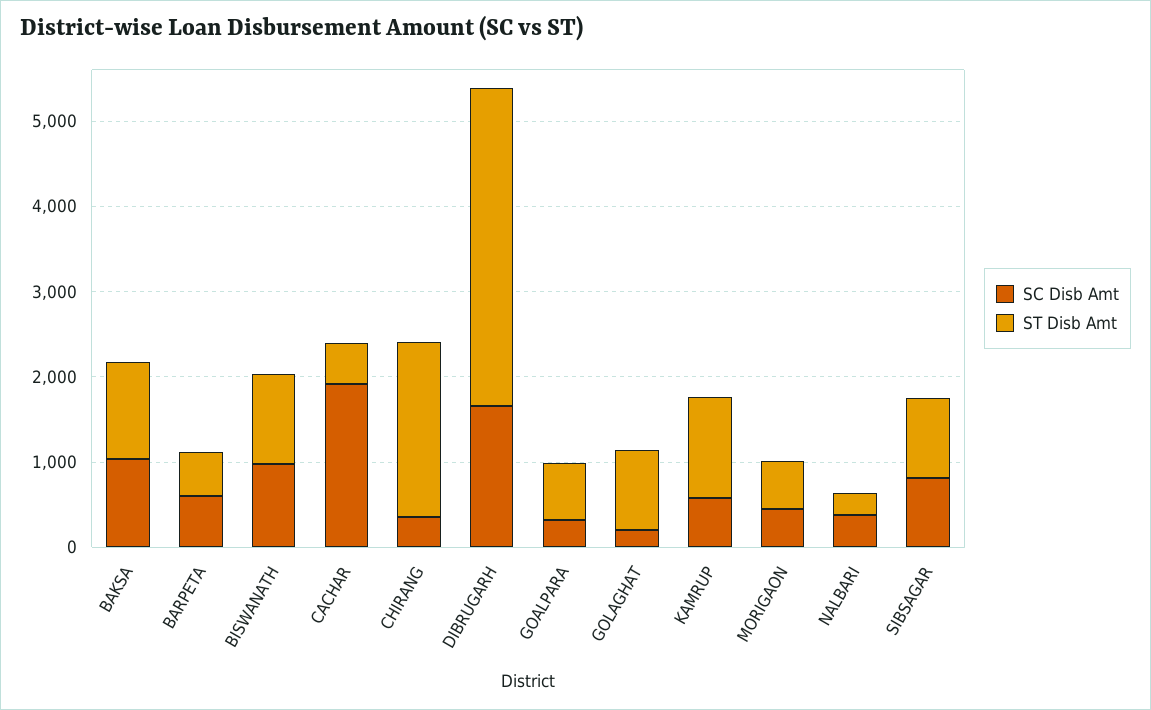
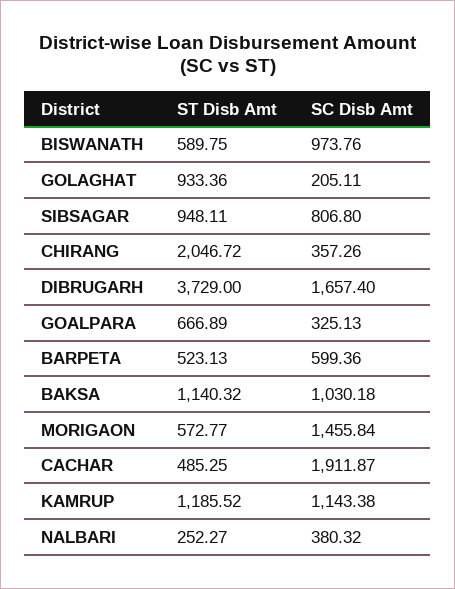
  {
    "SC Disb Amt": {
      "BAKSA": 1030.18,
      "BARPETA": 599.36,
      "BISWANATH": 973.76,
      "CACHAR": 1911.87,
      "CHIRANG": 357.26,
      "DIBRUGARH": 1657.4,
      "GOALPARA": 325.13,
      "GOLAGHAT": 205.11,
-     "KAMRUP": 600,
+     "KAMRUP": 1143.38,
-     "MORIGAON": 400,
+     "MORIGAON": 1455.84,
      "NALBARI": 380.32,
      "SIBSAGAR": 806.8
    },
    "ST Disb Amt": {
      "BAKSA": 1140.32,
      "BARPETA": 523.13,
-     "BISWANATH": 1000,
+     "BISWANATH": 589.75,
      "CACHAR": 485.25,
      "CHIRANG": 2046.72,
      "DIBRUGARH": 3729,
      "GOALPARA": 666.89,
      "GOLAGHAT": 933.36,
      "KAMRUP": 1185.52,
      "MORIGAON": 572.77,
      "NALBARI": 252.27,
      "SIBSAGAR": 948.11
    }
  }

